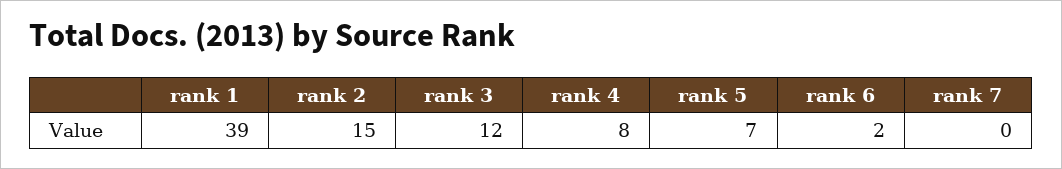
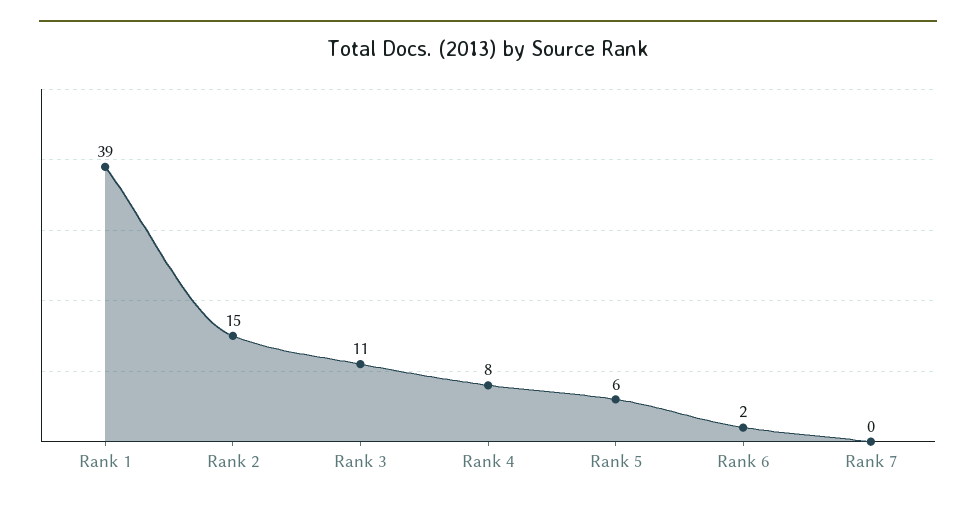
  {
    "rank 1": 39,
    "rank 2": 15,
-   "rank 3": 12,
+   "rank 3": 11,
    "rank 4": 8,
-   "rank 5": 7,
+   "rank 5": 6,
    "rank 6": 2,
    "rank 7": 0
  }

